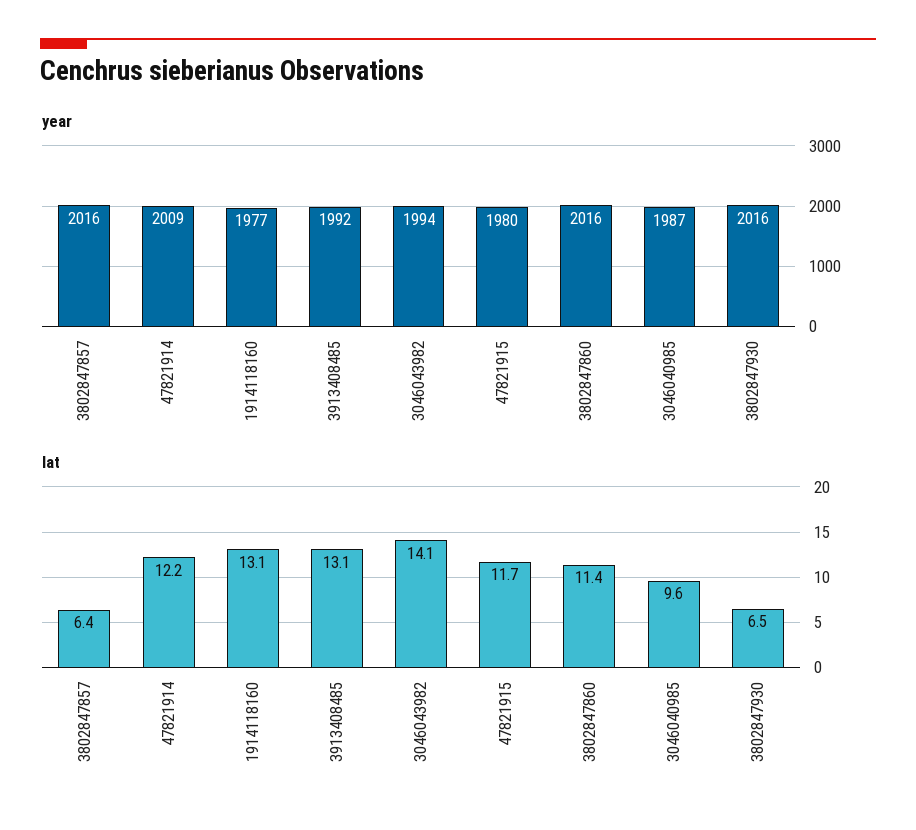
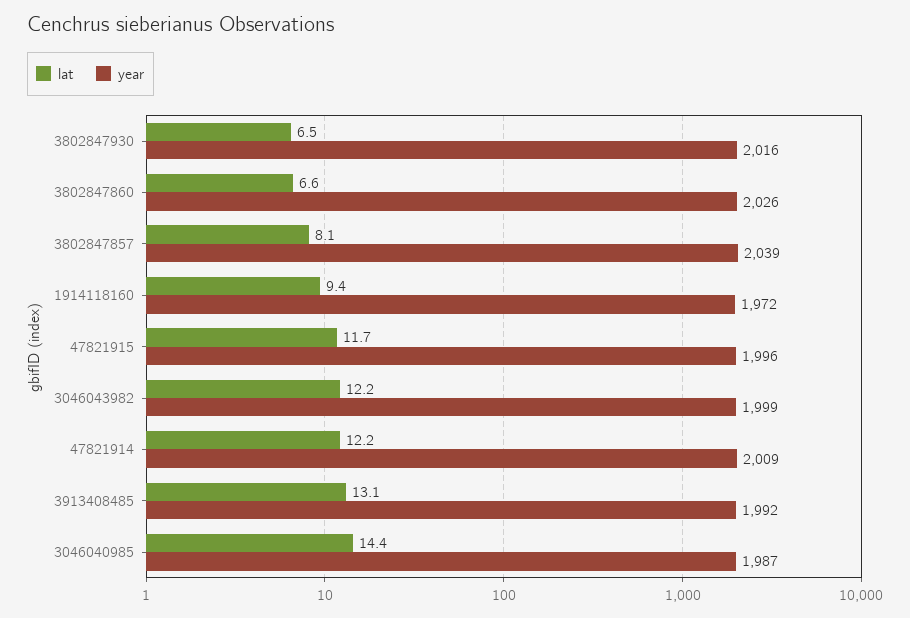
  {
    "year": {
-     "3802847857": 2016,
+     "3802847857": 2039,
      "47821914": 2009,
-     "1914118160": 1977,
+     "1914118160": 1972,
      "3913408485": 1992,
-     "3046043982": 1994,
+     "3046043982": 1999,
-     "47821915": 1980,
+     "47821915": 1996,
-     "3802847860": 2016,
+     "3802847860": 2026,
      "3046040985": 1987,
      "3802847930": 2016
    },
    "lat": {
-     "3802847857": 6.4,
+     "3802847857": 8.1,
      "47821914": 12.2,
-     "1914118160": 13.1,
+     "1914118160": 9.4,
      "3913408485": 13.1,
-     "3046043982": 14.1,
+     "3046043982": 12.2,
      "47821915": 11.7,
-     "3802847860": 11.4,
+     "3802847860": 6.6,
-     "3046040985": 9.6,
+     "3046040985": 14.4,
      "3802847930": 6.5
    }
  }

